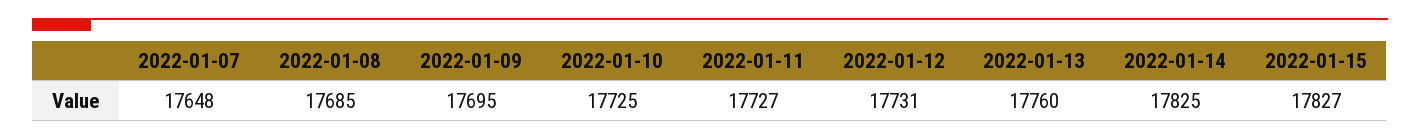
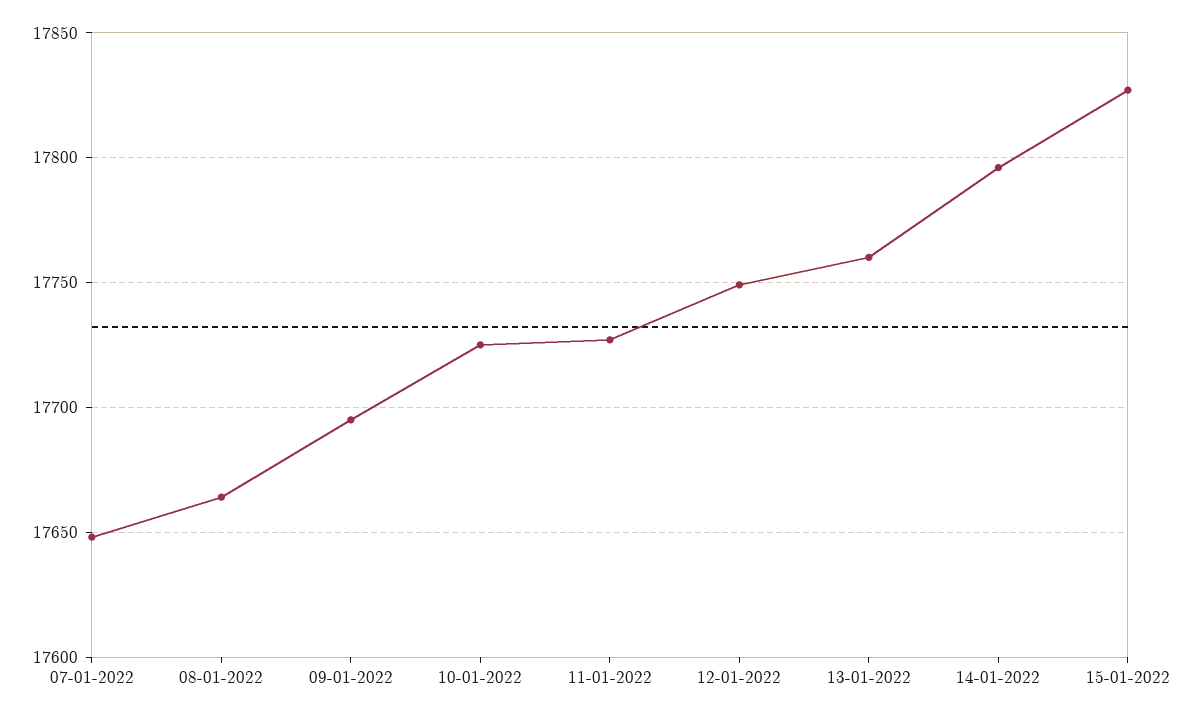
  {
    "2022-01-07": 17648,
-   "2022-01-08": 17685,
+   "2022-01-08": 17665,
    "2022-01-09": 17695,
    "2022-01-10": 17725,
    "2022-01-11": 17727,
-   "2022-01-12": 17731,
+   "2022-01-12": 17750,
    "2022-01-13": 17760,
-   "2022-01-14": 17825,
+   "2022-01-14": 17795,
    "2022-01-15": 17827
  }

